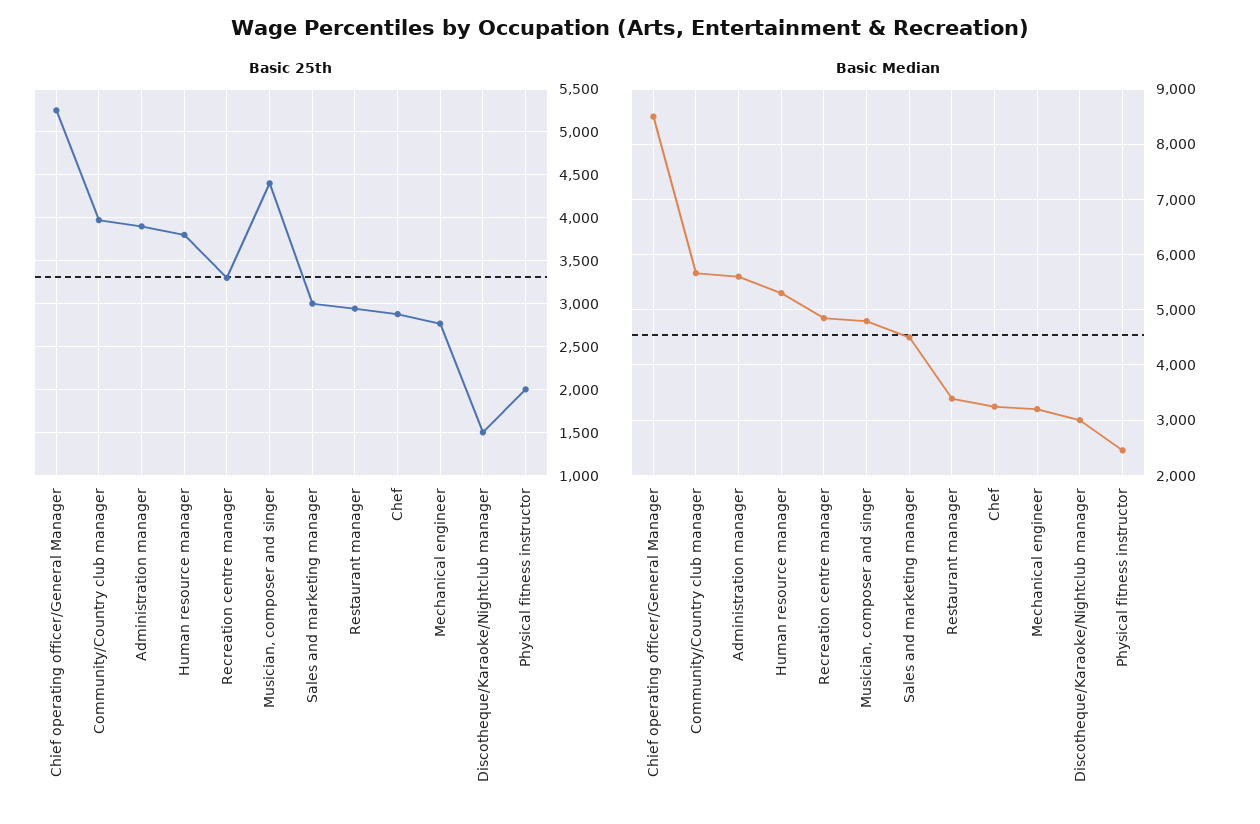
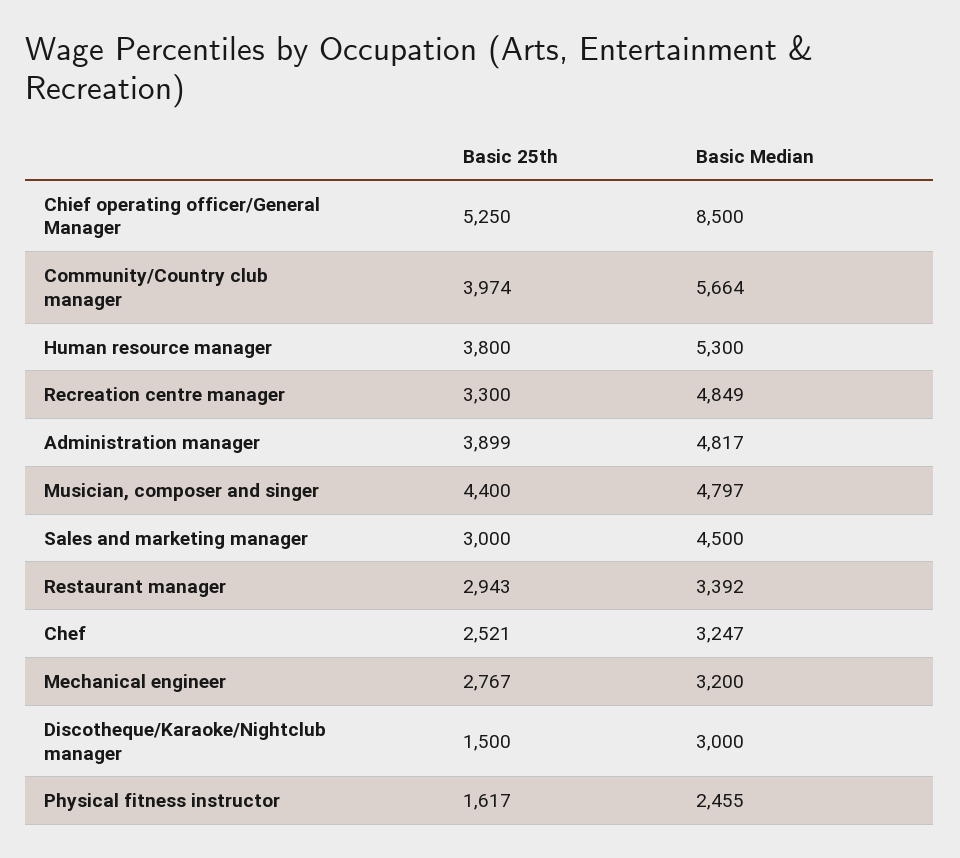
  {
    "Basic 25th": {
      "Chief operating officer/General Manager": 5250,
      "Community/Country club manager": 3974,
      "Administration manager": 3899,
      "Human resource manager": 3800,
      "Recreation centre manager": 3300,
      "Musician, composer and singer": 4400,
      "Sales and marketing manager": 3000,
      "Restaurant manager": 2943,
-     "Chef": 2900,
+     "Chef": 2521,
      "Mechanical engineer": 2767,
      "Discotheque/Karaoke/Nightclub manager": 1500,
-     "Physical fitness instructor": 2000
+     "Physical fitness instructor": 1617
    },
    "Basic Median": {
      "Chief operating officer/General Manager": 8500,
      "Community/Country club manager": 5664,
-     "Administration manager": 5600,
+     "Administration manager": 4817,
      "Human resource manager": 5300,
      "Recreation centre manager": 4849,
      "Musician, composer and singer": 4797,
      "Sales and marketing manager": 4500,
      "Restaurant manager": 3392,
      "Chef": 3247,
      "Mechanical engineer": 3200,
      "Discotheque/Karaoke/Nightclub manager": 3000,
      "Physical fitness instructor": 2455
    }
  }

